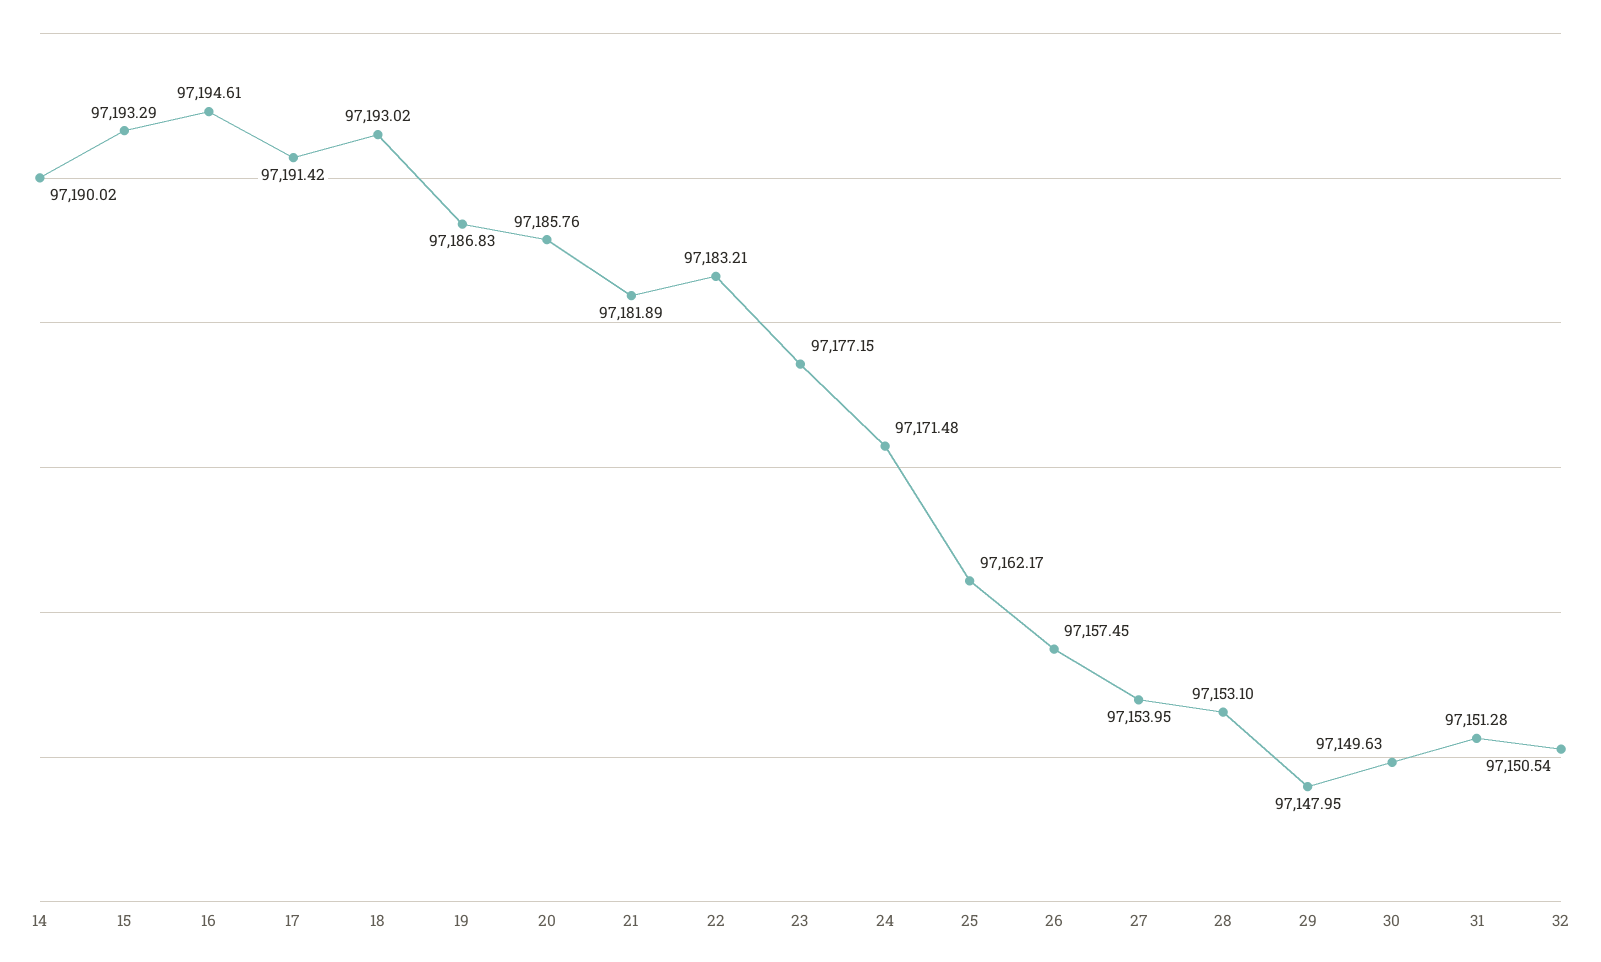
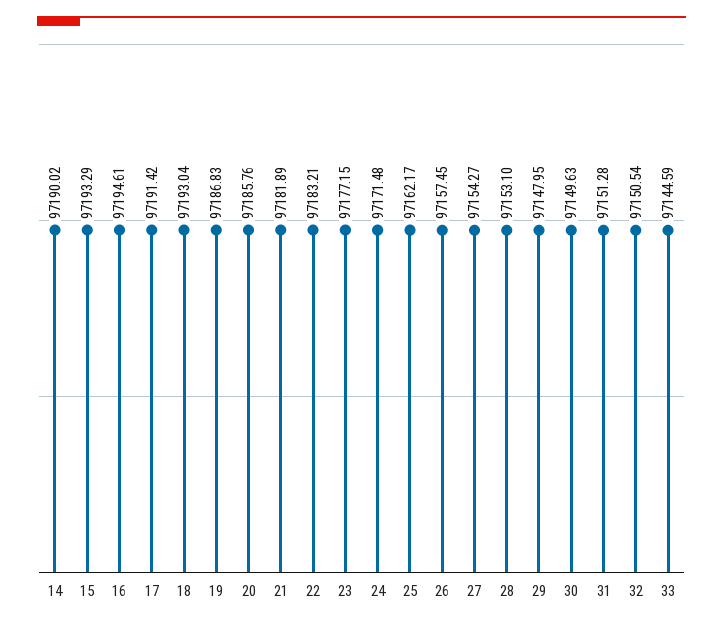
  {
    "14": 97190.02,
    "15": 97193.29,
    "16": 97194.61,
    "17": 97191.42,
-   "18": 97193.02,
+   "18": 97193.04,
    "19": 97186.83,
    "20": 97185.76,
    "21": 97181.89,
    "22": 97183.21,
    "23": 97177.15,
    "24": 97171.48,
    "25": 97162.17,
    "26": 97157.45,
-   "27": 97153.95,
+   "27": 97154.27,
    "28": 97153.1,
    "29": 97147.95,
    "30": 97149.63,
    "31": 97151.28,
-   "32": 97150.54
+   "32": 97150.54,
+   "33": 97144.59
  }

